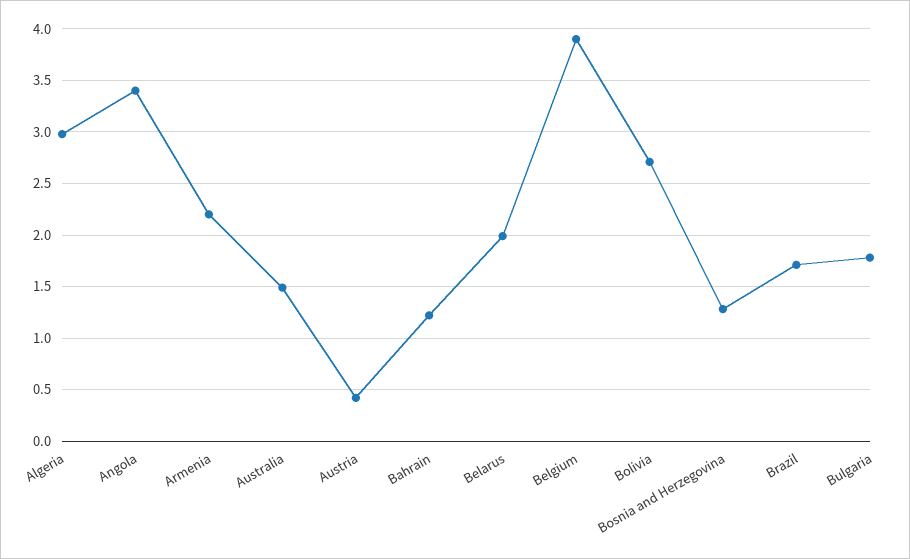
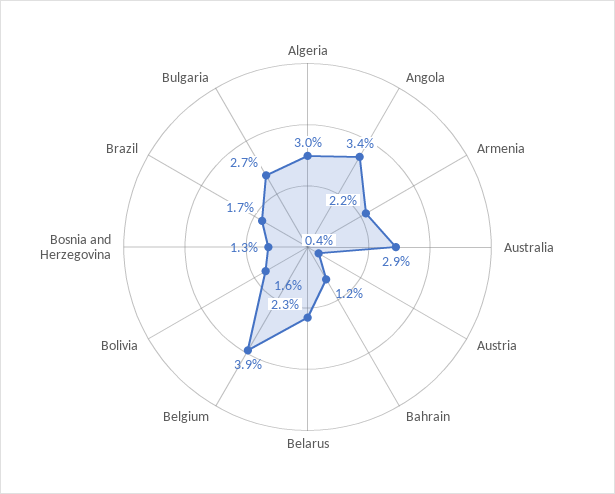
  {
    "Algeria": 3,
    "Angola": 3.4,
    "Armenia": 2.2,
-   "Australia": 1.5,
+   "Australia": 2.9,
    "Austria": 0.4,
    "Bahrain": 1.2,
-   "Belarus": 2,
+   "Belarus": 2.3,
    "Belgium": 3.9,
-   "Bolivia": 2.7,
+   "Bolivia": 1.6,
    "Bosnia and Herzegovina": 1.3,
    "Brazil": 1.7,
-   "Bulgaria": 1.8
+   "Bulgaria": 2.7
  }

